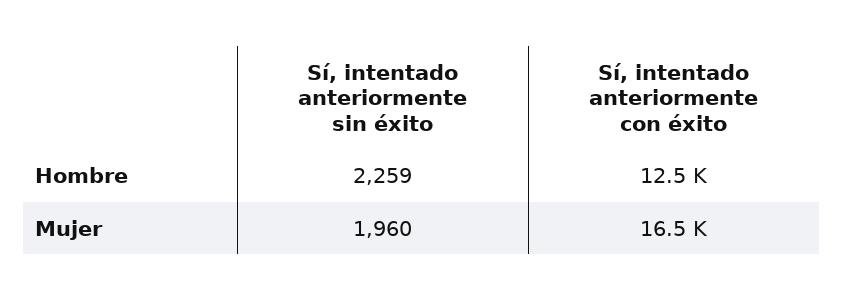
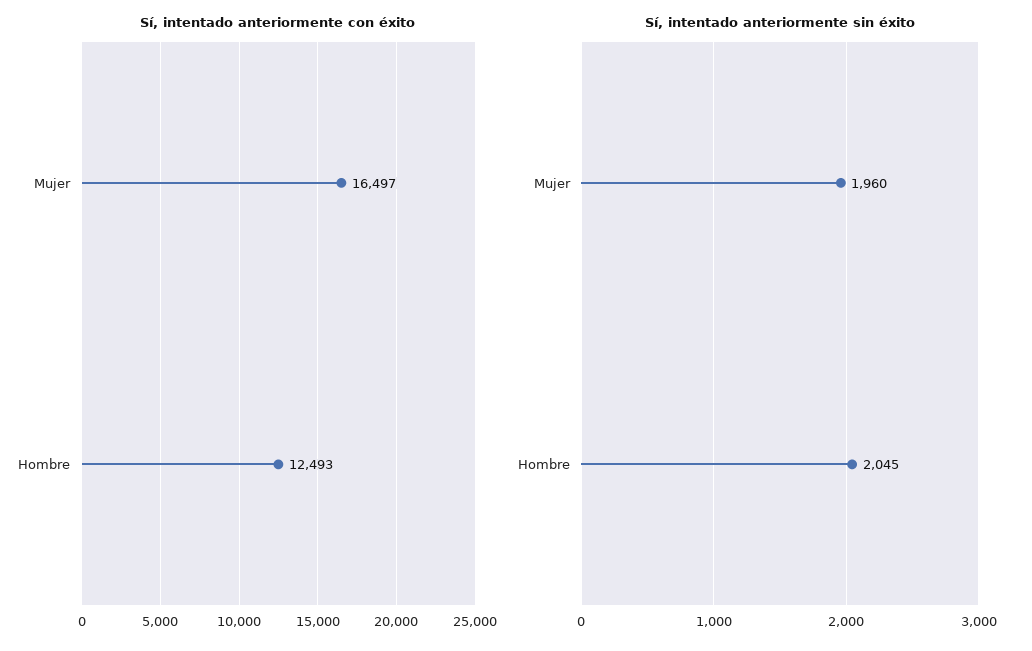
  {
    "Sí, intentado anteriormente sin éxito": {
-     "Hombre": 2259,
+     "Hombre": 2045,
      "Mujer": 1960
    },
    "Sí, intentado anteriormente con éxito": {
      "Hombre": 12493,
      "Mujer": 16497
    }
  }

